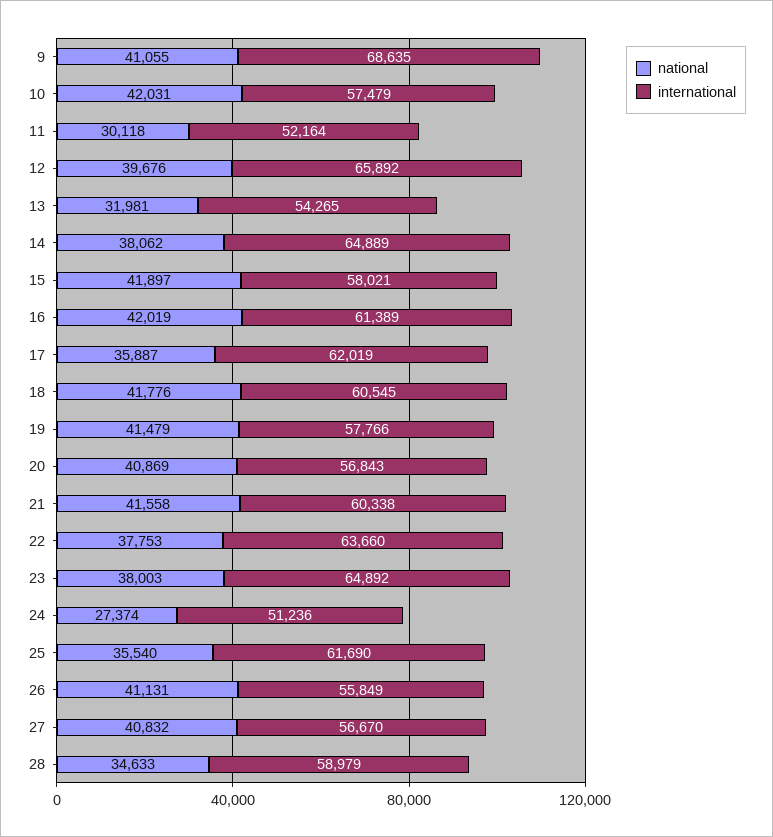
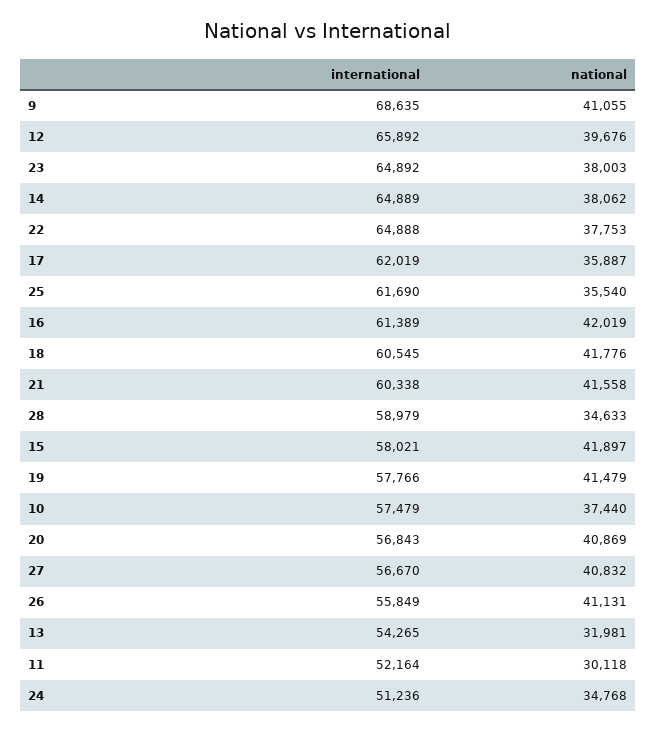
  {
    "national": {
      "9": 41055,
-     "10": 42031,
+     "10": 37440,
      "11": 30118,
      "12": 39676,
      "13": 31981,
      "14": 38062,
      "15": 41897,
      "16": 42019,
      "17": 35887,
      "18": 41776,
      "19": 41479,
      "20": 40869,
      "21": 41558,
      "22": 37753,
      "23": 38003,
-     "24": 27374,
+     "24": 34768,
      "25": 35540,
      "26": 41131,
      "27": 40832,
      "28": 34633
    },
    "international": {
      "9": 68635,
      "10": 57479,
      "11": 52164,
      "12": 65892,
      "13": 54265,
      "14": 64889,
      "15": 58021,
      "16": 61389,
      "17": 62019,
      "18": 60545,
      "19": 57766,
      "20": 56843,
      "21": 60338,
-     "22": 63660,
+     "22": 64888,
      "23": 64892,
      "24": 51236,
      "25": 61690,
      "26": 55849,
      "27": 56670,
      "28": 58979
    }
  }

